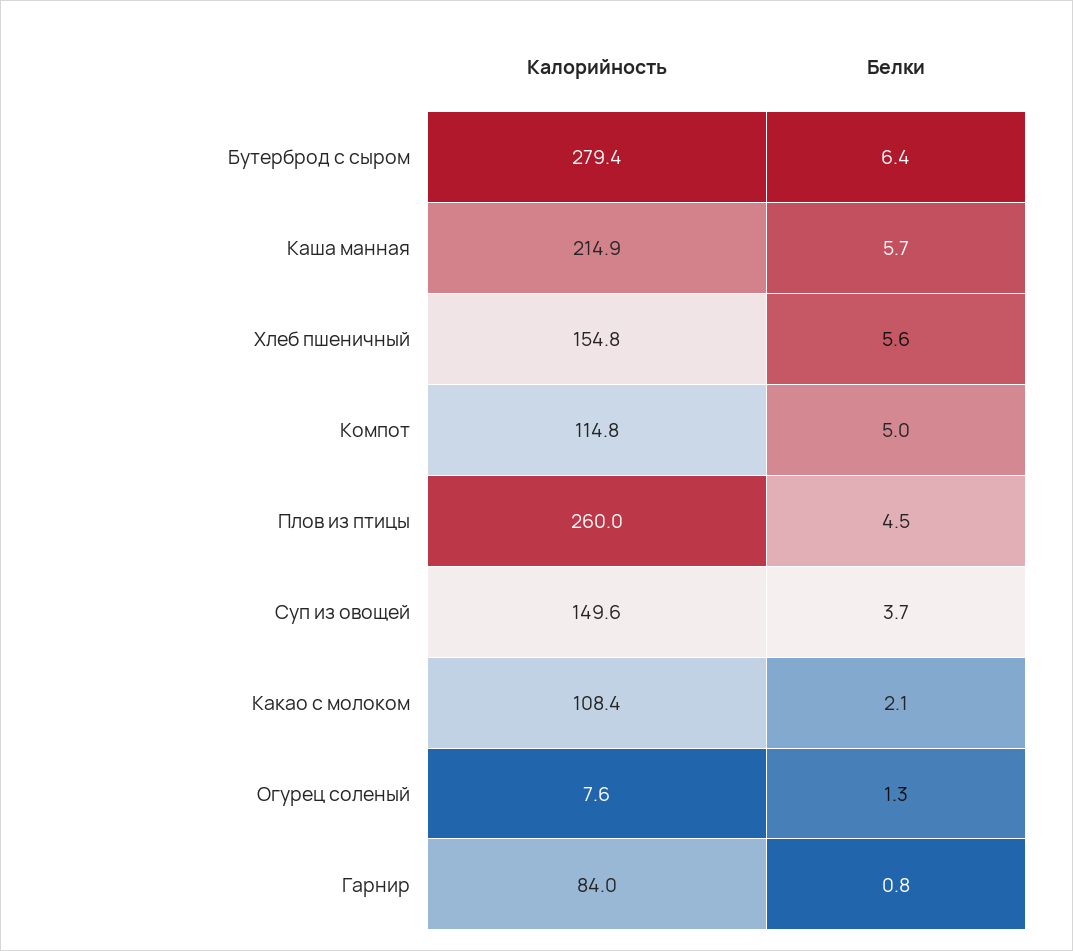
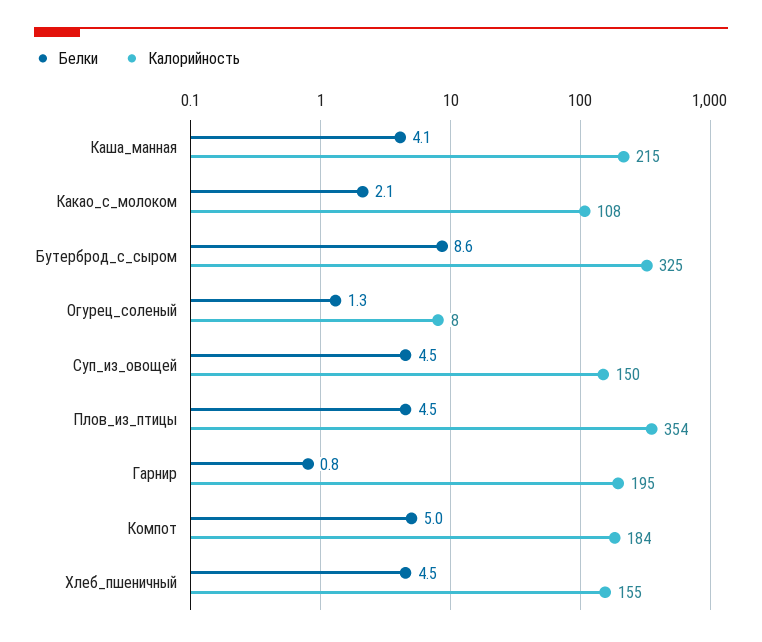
  {
    "Калорийность": {
-     "Бутерброд с сыром": 279.4,
+     "Бутерброд с сыром": 325,
      "Каша манная": 214.9,
      "Хлеб пшеничный": 154.8,
-     "Компот": 114.8,
+     "Компот": 184,
-     "Плов из птицы": 260,
+     "Плов из птицы": 354,
      "Суп из овощей": 149.6,
      "Какао с молоком": 108.4,
      "Огурец соленый": 7.6,
-     "Гарнир": 84
+     "Гарнир": 195
    },
    "Белки": {
-     "Бутерброд с сыром": 6.4,
+     "Бутерброд с сыром": 8.6,
-     "Каша манная": 5.7,
+     "Каша манная": 4.1,
-     "Хлеб пшеничный": 5.6,
+     "Хлеб пшеничный": 4.5,
      "Компот": 5,
      "Плов из птицы": 4.5,
-     "Суп из овощей": 3.7,
+     "Суп из овощей": 4.5,
      "Какао с молоком": 2.1,
      "Огурец соленый": 1.3,
      "Гарнир": 0.8
    }
  }

